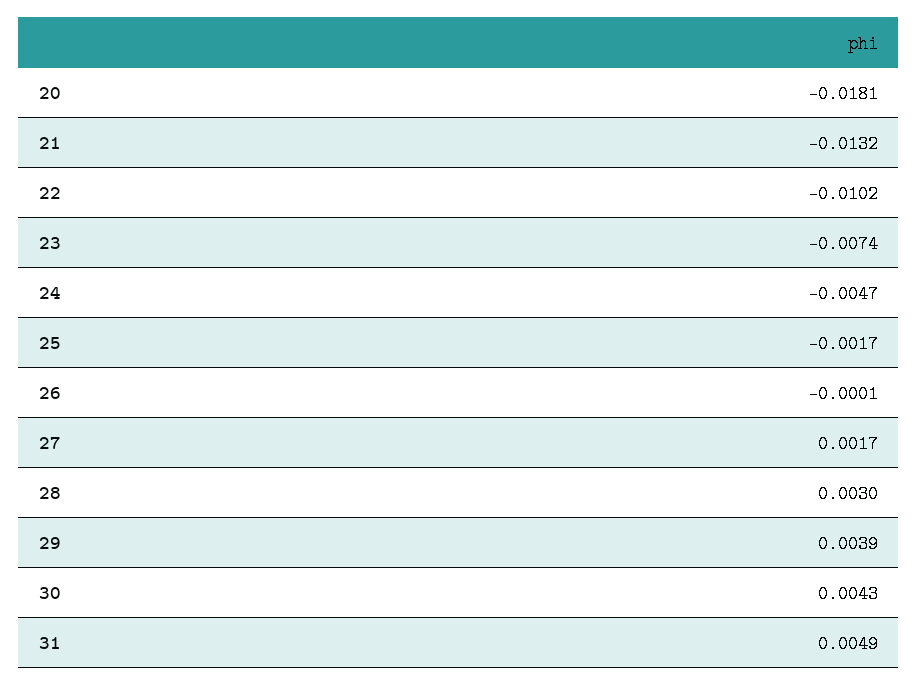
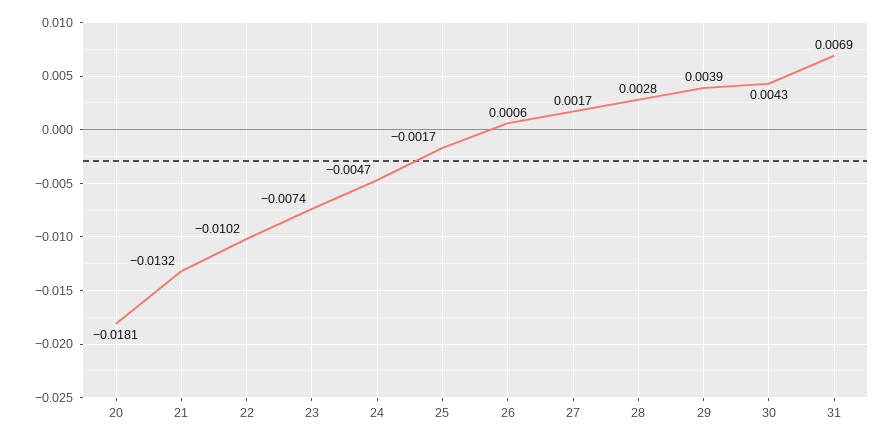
  {
    "20": -0.0181,
    "21": -0.0132,
    "22": -0.0102,
    "23": -0.0074,
    "24": -0.0047,
    "25": -0.0017,
-   "26": -0.0001,
+   "26": 0.0006,
    "27": 0.0017,
-   "28": 0.003,
+   "28": 0.0028,
    "29": 0.0039,
    "30": 0.0043,
-   "31": 0.0049
+   "31": 0.0069
  }

